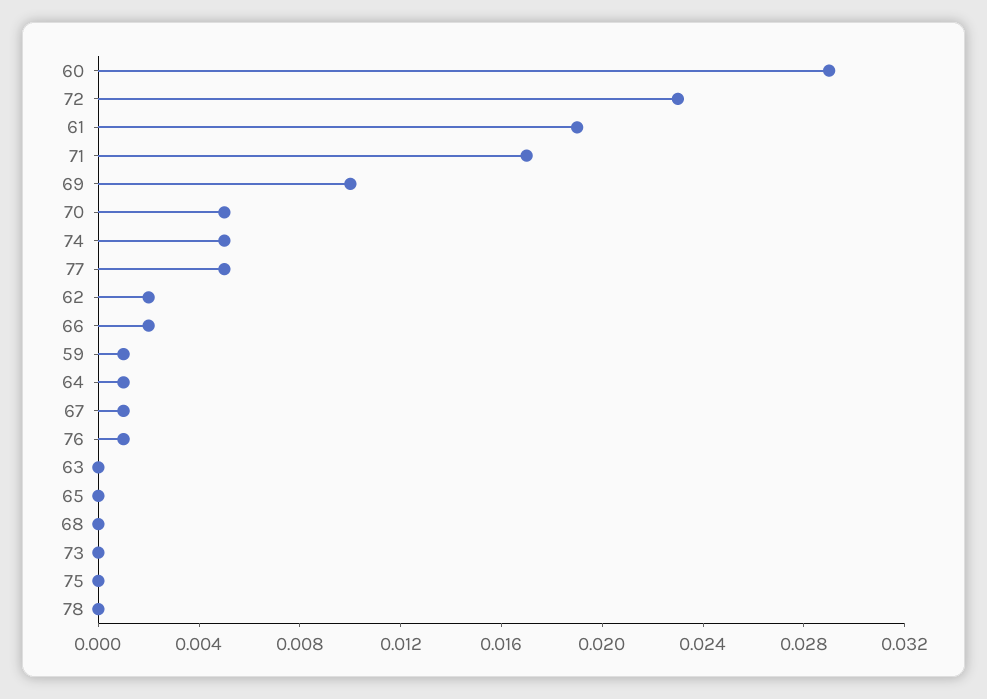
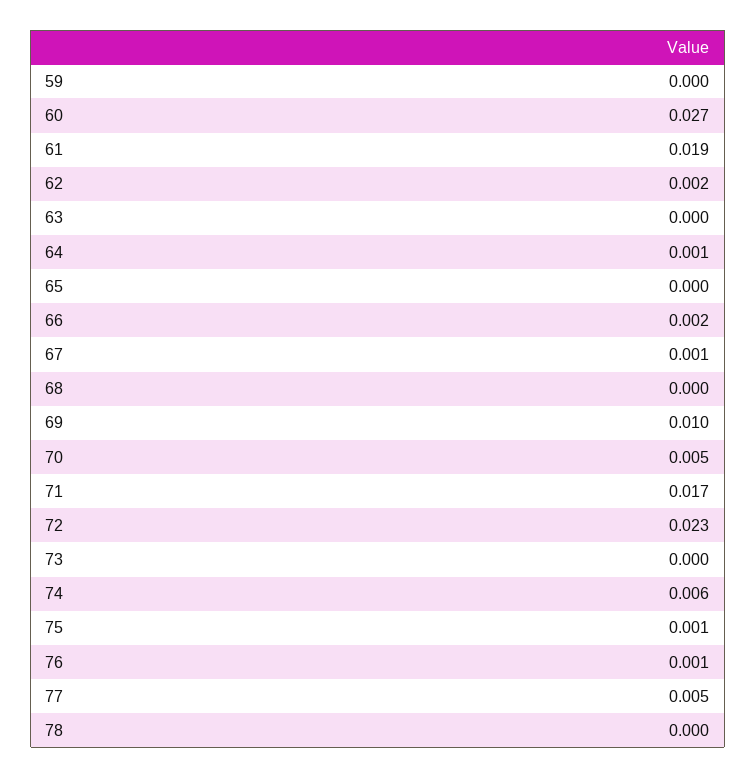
  {
-   "60": 0.029,
+   "60": 0.027,
    "72": 0.023,
    "61": 0.019,
    "71": 0.017,
    "69": 0.01,
    "70": 0.005,
-   "74": 0.005,
+   "74": 0.006,
    "77": 0.005,
    "62": 0.002,
    "66": 0.002,
-   "59": 0.001,
+   "59": 0,
    "64": 0.001,
    "67": 0.001,
    "76": 0.001,
    "63": 0,
    "65": 0,
    "68": 0,
    "73": 0,
-   "75": 0,
+   "75": 0.001,
    "78": 0
  }

